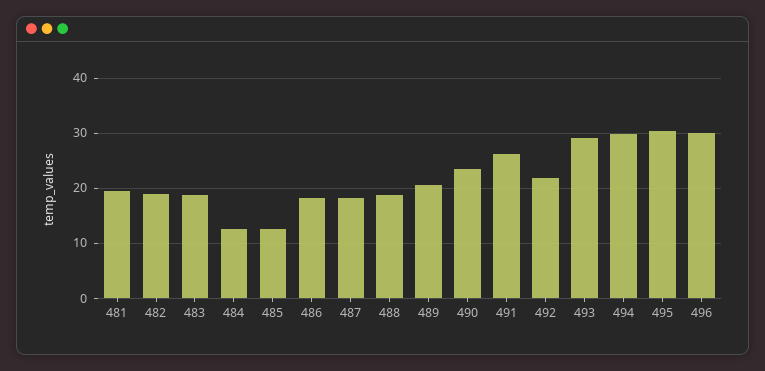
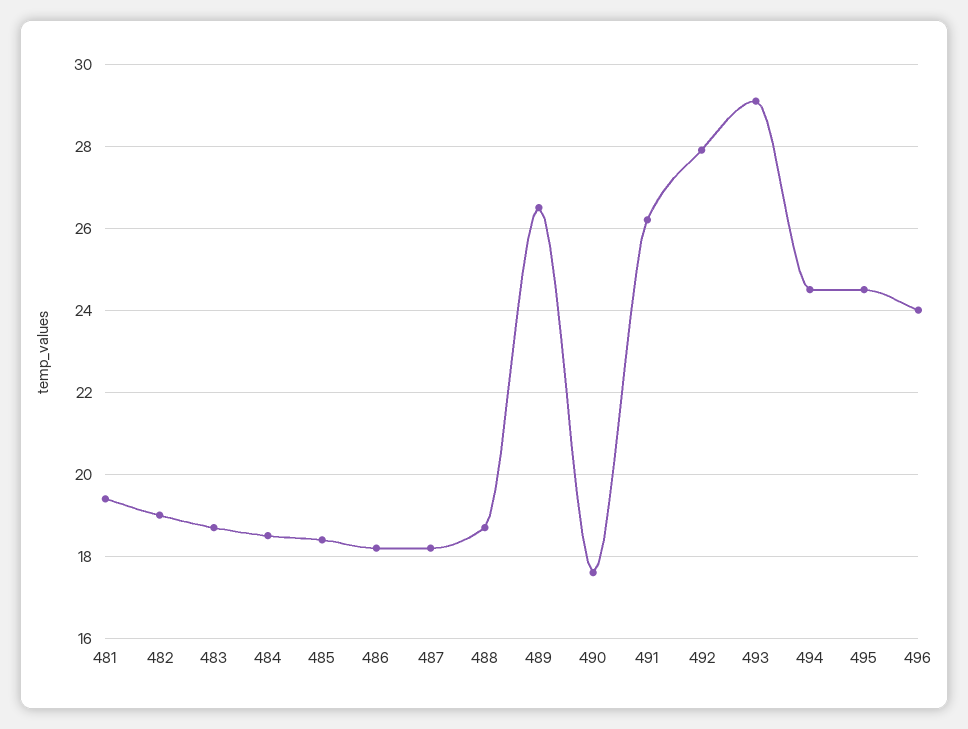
  {
    "481": 19.5,
    "482": 19,
    "483": 18.5,
-   "484": 12,
+   "484": 18.5,
-   "485": 12,
+   "485": 18.5,
    "486": 18,
    "487": 18,
    "488": 18.5,
-   "489": 20,
+   "489": 26.5,
-   "490": 24,
+   "490": 17.5,
    "491": 26,
-   "492": 22,
+   "492": 28,
    "493": 29,
-   "494": 30,
+   "494": 24.5,
-   "495": 30,
+   "495": 24.5,
-   "496": 30
+   "496": 24
  }

